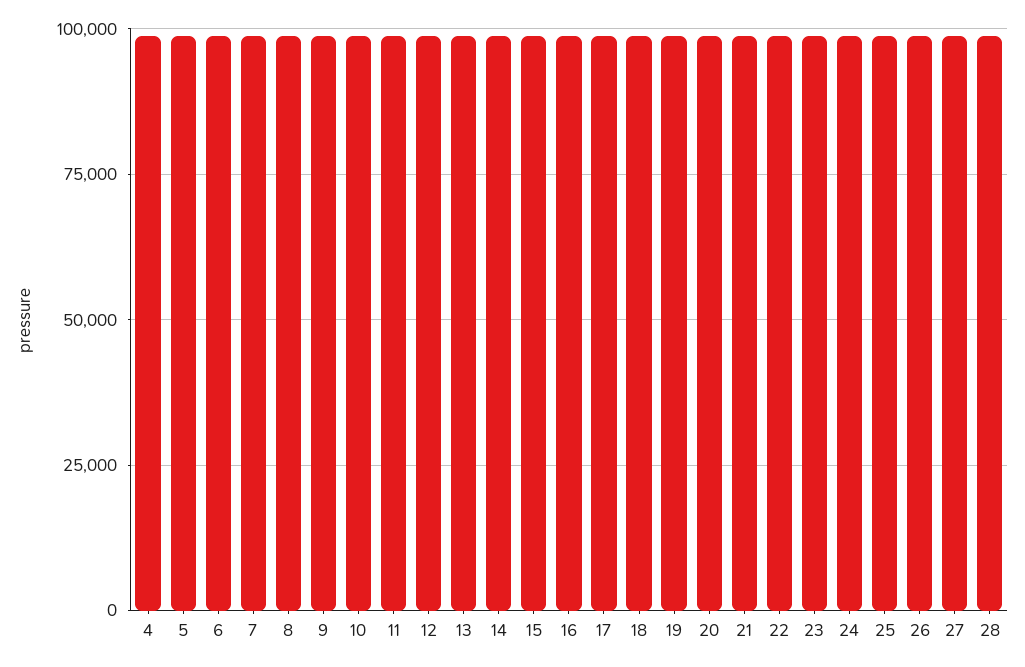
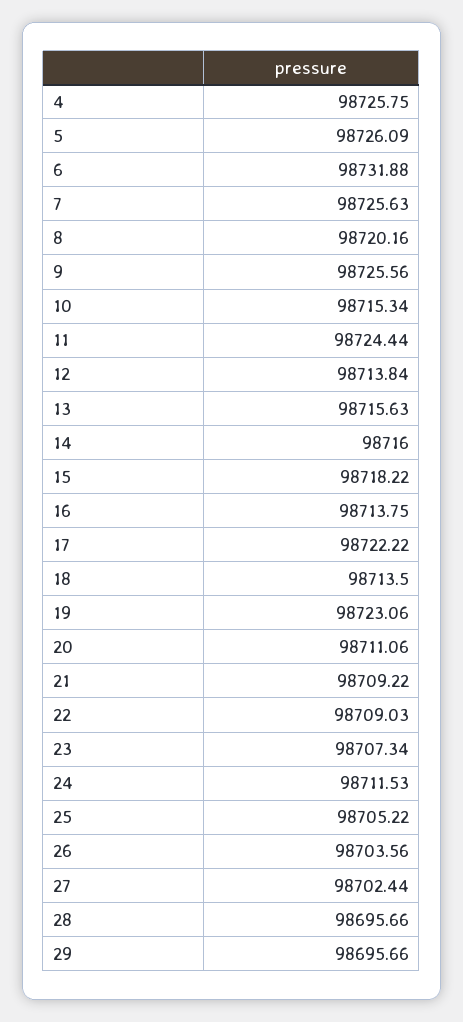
  {
    "4": 98725.75,
    "5": 98726.09,
    "6": 98731.88,
    "7": 98725.63,
    "8": 98720.16,
    "9": 98725.56,
    "10": 98715.34,
    "11": 98724.44,
    "12": 98713.84,
    "13": 98715.63,
    "14": 98716,
    "15": 98718.22,
    "16": 98713.75,
    "17": 98722.22,
    "18": 98713.5,
    "19": 98723.06,
    "20": 98711.06,
    "21": 98709.22,
    "22": 98709.03,
    "23": 98707.34,
    "24": 98711.53,
    "25": 98705.22,
    "26": 98703.56,
    "27": 98702.44,
-   "28": 98695.66
+   "28": 98695.66,
+   "29": 98695.66
  }

